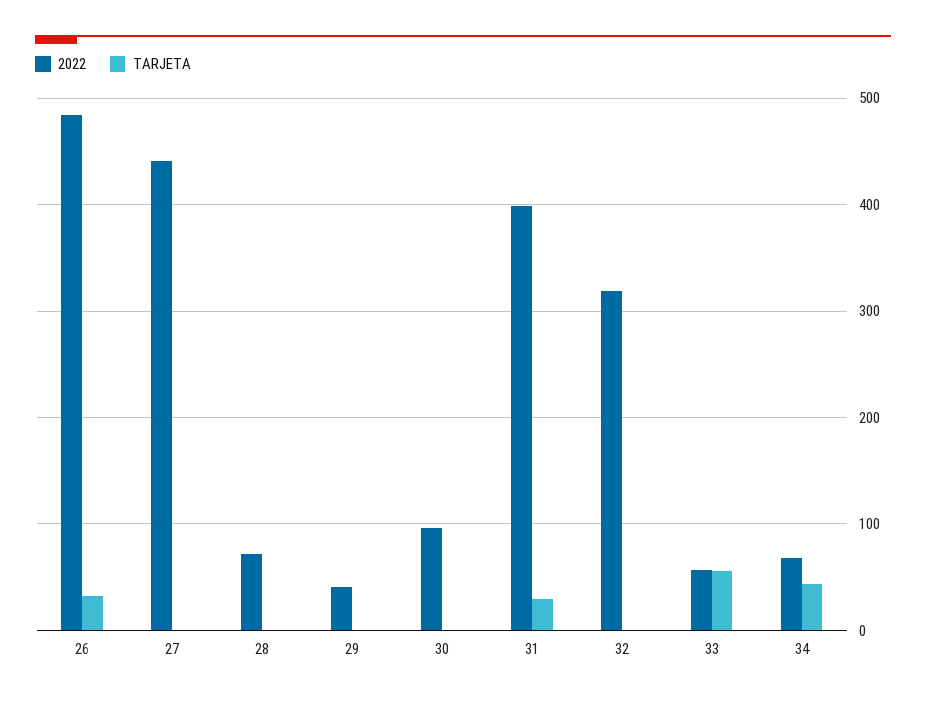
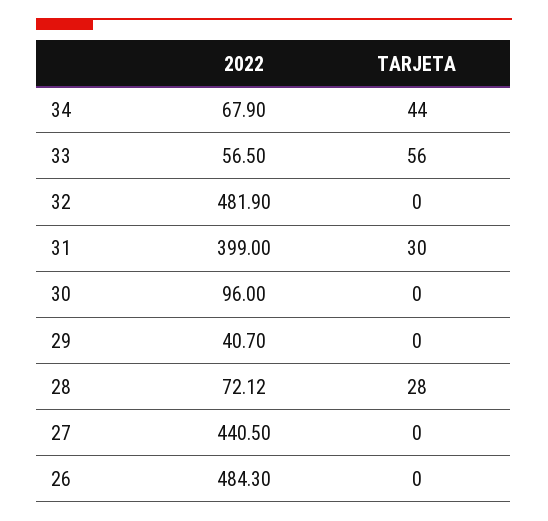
  {
    "2022": {
      "26": 484.3,
      "27": 440.5,
      "28": 72.12,
      "29": 40.7,
      "30": 96,
      "31": 399,
-     "32": 320,
+     "32": 481.9,
      "33": 56.5,
      "34": 67.9
    },
    "TARJETA": {
-     "26": 30,
+     "26": 0,
      "27": 0,
-     "28": 0,
+     "28": 28,
      "29": 0,
      "30": 0,
      "31": 30,
      "32": 0,
      "33": 56,
      "34": 44
    }
  }

